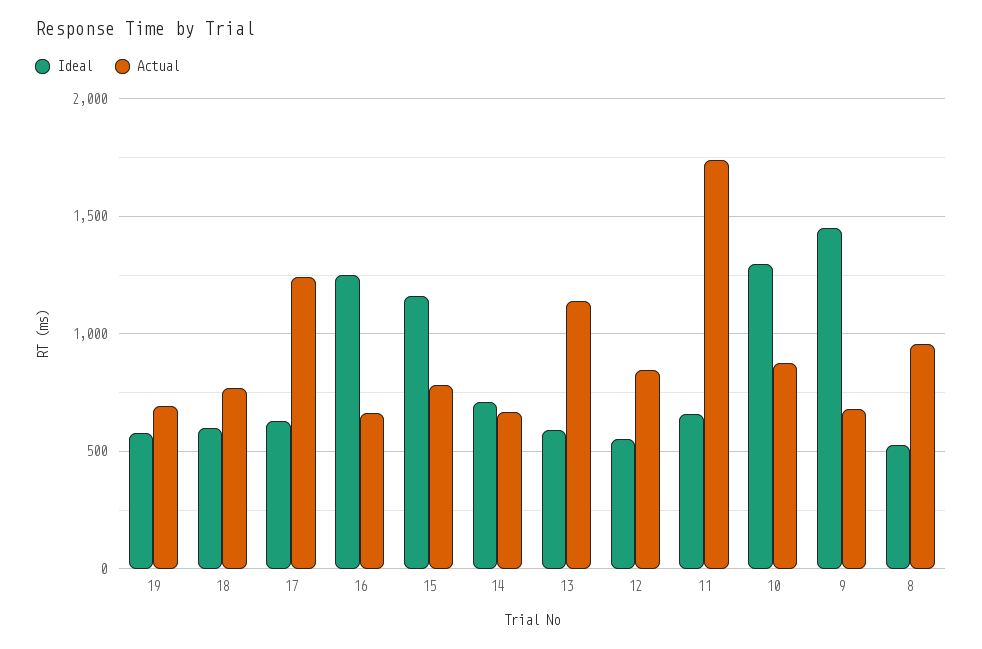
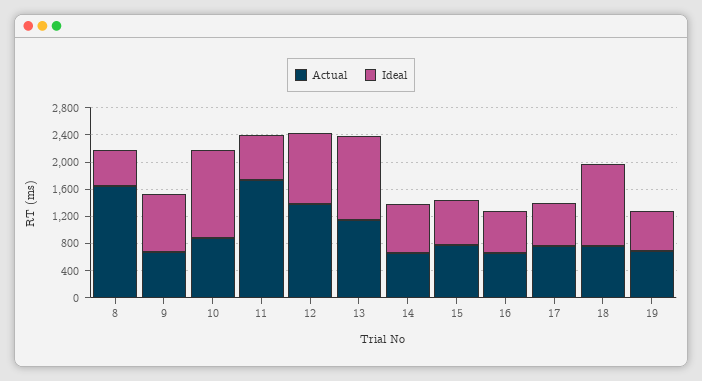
  {
    "Ideal": {
      "19": 600,
-     "18": 600,
+     "18": 1200,
      "17": 650,
-     "16": 1250,
+     "16": 600,
-     "15": 1150,
+     "15": 600,
      "14": 700,
-     "13": 600,
+     "13": 1200,
-     "12": 550,
+     "12": 1000,
      "11": 650,
      "10": 1300,
-     "9": 1450,
+     "9": 800,
      "8": 550
    },
    "Actual": {
      "19": 700,
      "18": 750,
-     "17": 1250,
+     "17": 800,
      "16": 650,
      "15": 800,
      "14": 650,
      "13": 1150,
-     "12": 850,
+     "12": 1400,
      "11": 1750,
      "10": 900,
      "9": 700,
-     "8": 950
+     "8": 1600
    }
  }

